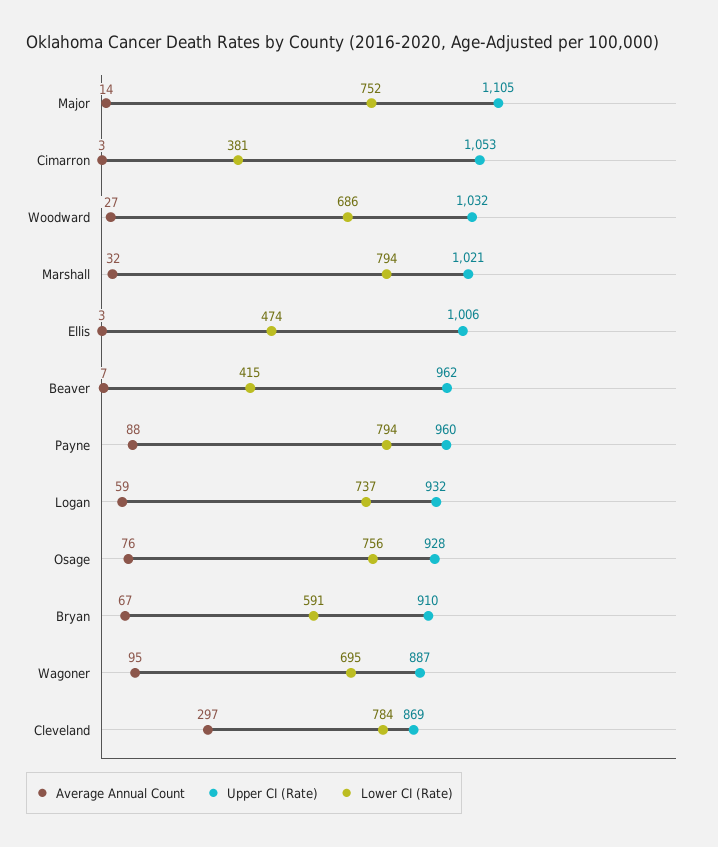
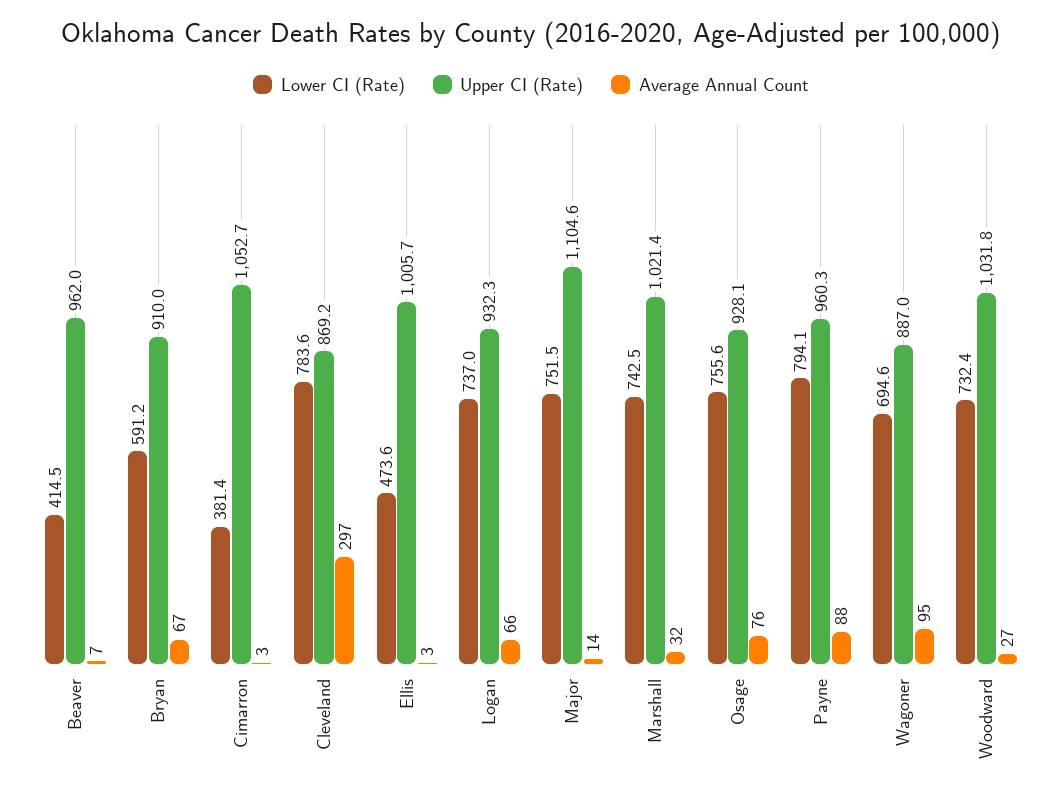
  {
    "Average Annual Count": {
      "Major": 14,
      "Cimarron": 3,
      "Woodward": 27,
      "Marshall": 32,
      "Ellis": 3,
      "Beaver": 7,
      "Payne": 88,
-     "Logan": 59,
+     "Logan": 66,
      "Osage": 76,
      "Bryan": 67,
      "Wagoner": 95,
      "Cleveland": 297
    },
    "Upper CI (Rate)": {
      "Major": 1104.6,
      "Cimarron": 1052.7,
      "Woodward": 1031.8,
      "Marshall": 1021.4,
      "Ellis": 1005.7,
      "Beaver": 962,
      "Payne": 960.3,
      "Logan": 932.3,
      "Osage": 928.1,
      "Bryan": 910,
      "Wagoner": 887,
      "Cleveland": 869.2
    },
    "Lower CI (Rate)": {
      "Major": 751.5,
      "Cimarron": 381.4,
-     "Woodward": 686,
+     "Woodward": 732.4,
-     "Marshall": 794,
+     "Marshall": 742.5,
      "Ellis": 473.6,
      "Beaver": 414.5,
      "Payne": 794.1,
      "Logan": 737,
      "Osage": 755.6,
      "Bryan": 591.2,
      "Wagoner": 694.6,
      "Cleveland": 783.6
    }
  }

